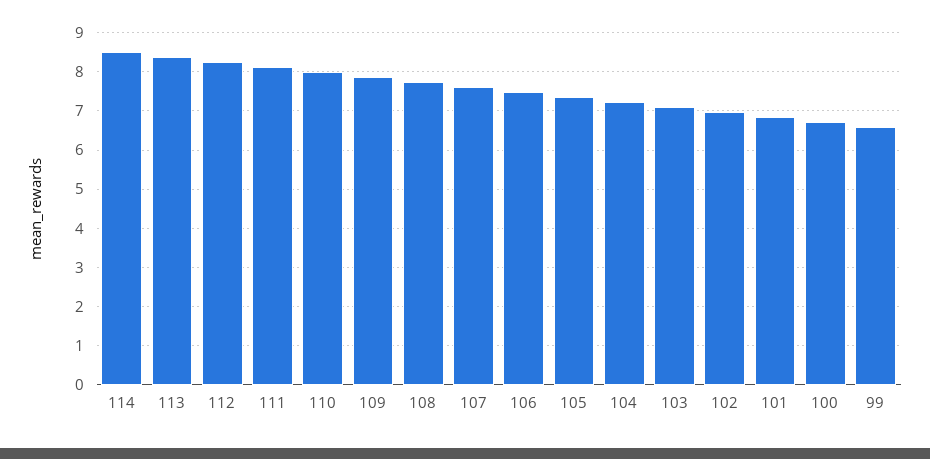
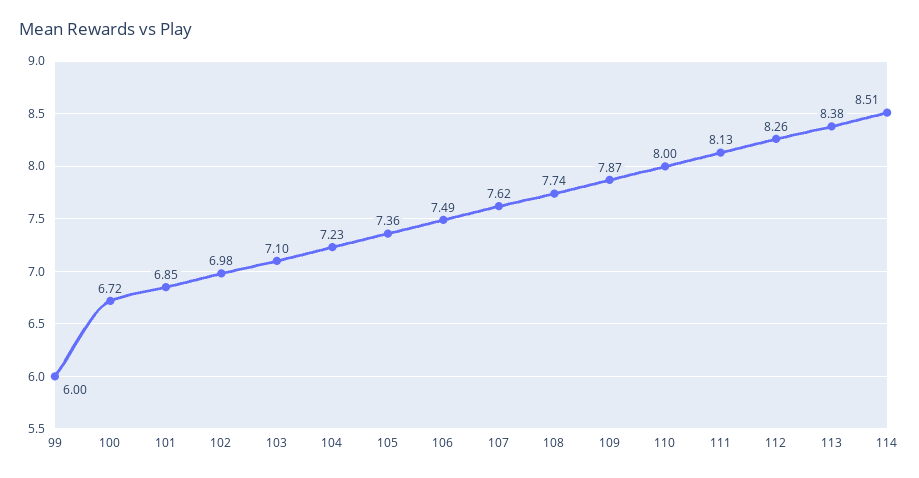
  {
    "114": 8.51,
    "113": 8.38,
    "112": 8.26,
    "111": 8.13,
    "110": 8,
    "109": 7.87,
    "108": 7.74,
    "107": 7.62,
    "106": 7.49,
    "105": 7.36,
    "104": 7.23,
    "103": 7.1,
    "102": 6.98,
    "101": 6.85,
    "100": 6.72,
-   "99": 6.6
+   "99": 6
  }

